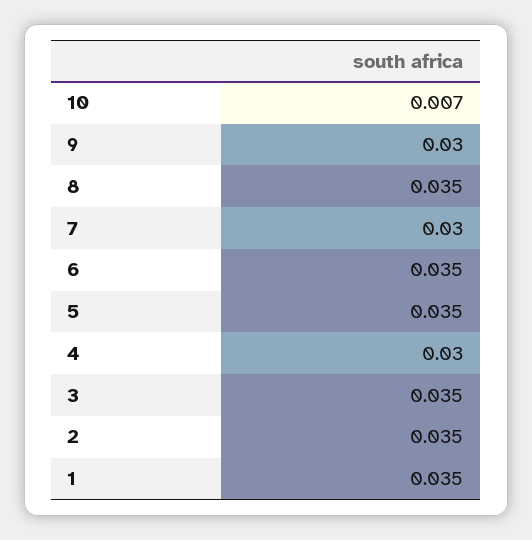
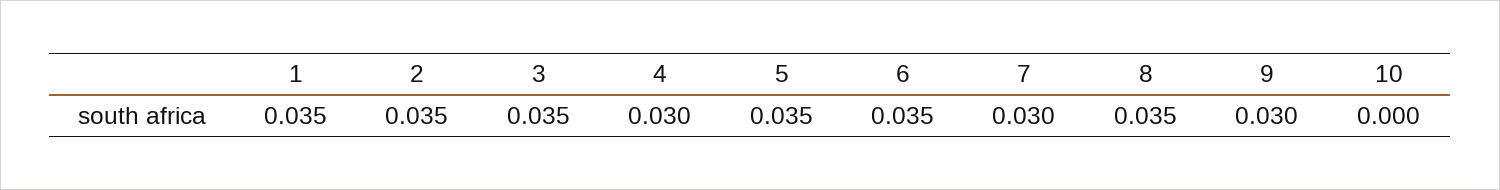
  {
-   "10": 0.007,
+   "10": 0,
    "9": 0.03,
    "8": 0.035,
    "7": 0.03,
    "6": 0.035,
    "5": 0.035,
    "4": 0.03,
    "3": 0.035,
    "2": 0.035,
    "1": 0.035
  }

